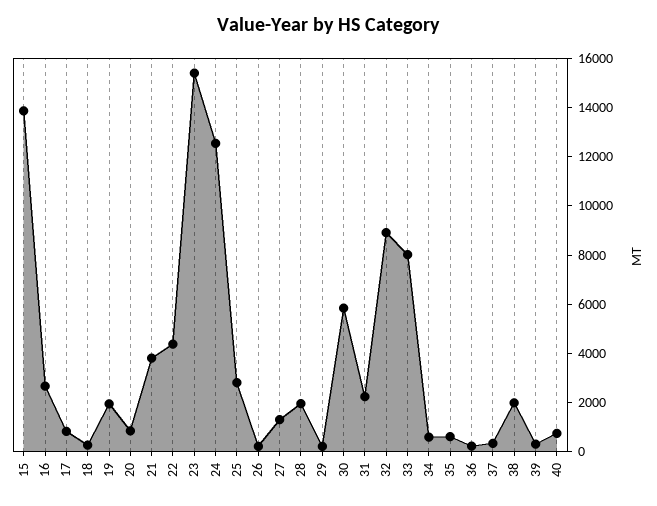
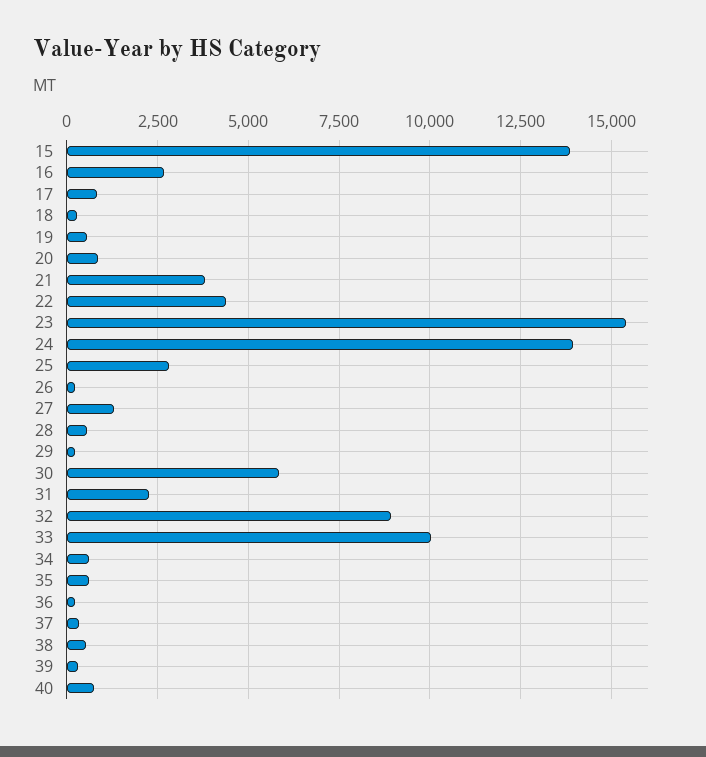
  {
    "15": 13750,
    "16": 2750,
    "17": 750,
    "18": 250,
-   "19": 2000,
+   "19": 500,
    "20": 750,
    "21": 3750,
    "22": 4500,
    "23": 15500,
-   "24": 12500,
+   "24": 14000,
    "25": 2750,
    "26": 250,
    "27": 1250,
-   "28": 2000,
+   "28": 500,
    "29": 250,
    "30": 5750,
    "31": 2250,
    "32": 9000,
-   "33": 8000,
+   "33": 10000,
    "34": 500,
    "35": 500,
    "36": 250,
    "37": 250,
-   "38": 2000,
+   "38": 500,
    "39": 250,
    "40": 750
  }

